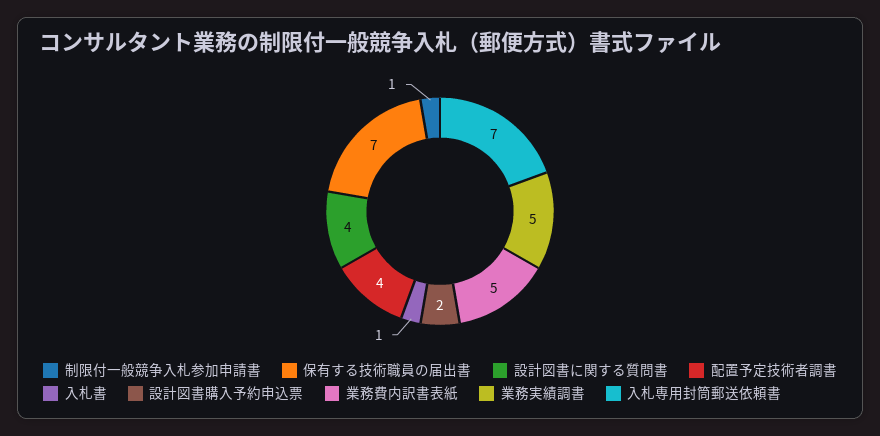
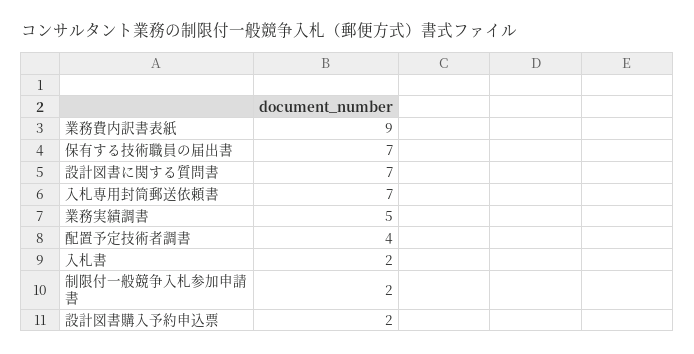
  {
-   "制限付一般競争入札参加申請書": 1,
+   "制限付一般競争入札参加申請書": 2,
    "保有する技術職員の届出書": 7,
-   "設計図書に関する質問書": 4,
+   "設計図書に関する質問書": 7,
    "配置予定技術者調書": 4,
-   "入札書": 1,
+   "入札書": 2,
    "設計図書購入予約申込票": 2,
-   "業務費内訳書表紙": 5,
+   "業務費内訳書表紙": 9,
    "業務実績調書": 5,
    "入札専用封筒郵送依頼書": 7
  }

